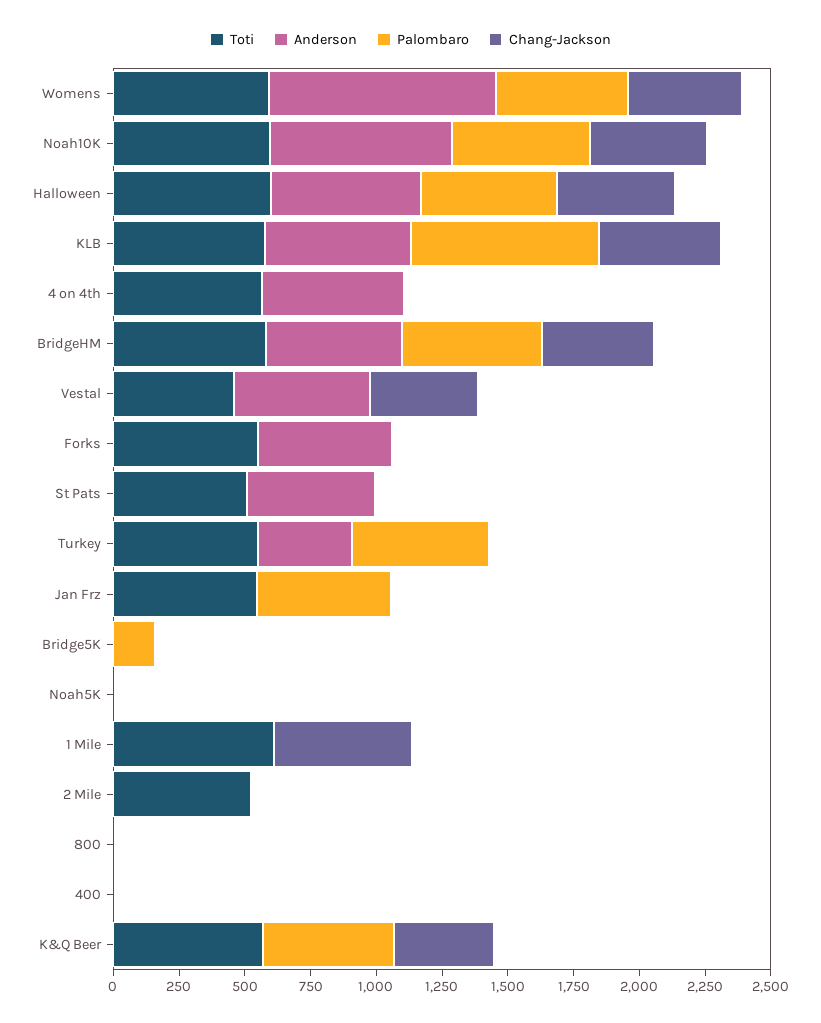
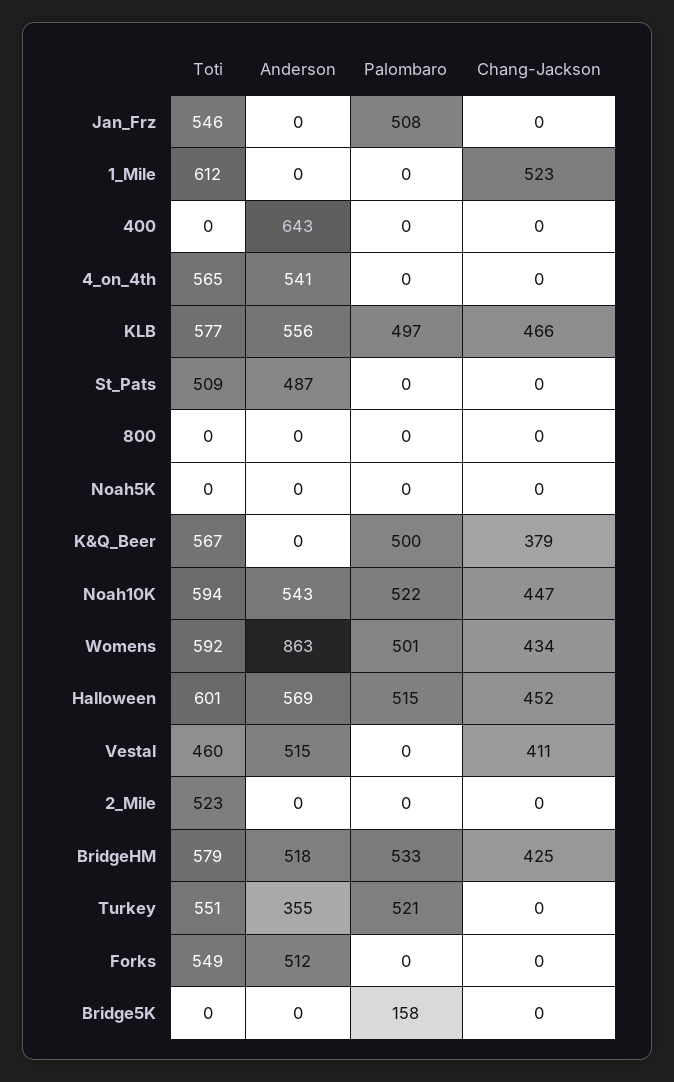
  {
    "Toti": {
      "Womens": 592,
      "Noah10K": 594,
      "Halloween": 601,
      "KLB": 577,
      "4 on 4th": 565,
      "BridgeHM": 579,
      "Vestal": 460,
      "Forks": 549,
      "St Pats": 509,
      "Turkey": 551,
      "Jan Frz": 546,
      "Bridge5K": 0,
      "Noah5K": 0,
      "1 Mile": 612,
      "2 Mile": 523,
      "800": 0,
      "400": 0,
      "K&Q Beer": 567
    },
    "Anderson": {
      "Womens": 863,
-     "Noah10K": 700,
+     "Noah10K": 543,
      "Halloween": 569,
      "KLB": 556,
      "4 on 4th": 541,
      "BridgeHM": 518,
      "Vestal": 515,
      "Forks": 512,
      "St Pats": 487,
      "Turkey": 355,
      "Jan Frz": 0,
      "Bridge5K": 0,
      "Noah5K": 0,
      "1 Mile": 0,
      "2 Mile": 0,
      "800": 0,
-     "400": 0,
+     "400": 643,
      "K&Q Beer": 0
    },
    "Palombaro": {
      "Womens": 501,
      "Noah10K": 522,
      "Halloween": 515,
-     "KLB": 700,
+     "KLB": 497,
      "4 on 4th": 0,
      "BridgeHM": 533,
      "Vestal": 0,
      "Forks": 0,
      "St Pats": 0,
      "Turkey": 521,
      "Jan Frz": 508,
      "Bridge5K": 158,
      "Noah5K": 0,
      "1 Mile": 0,
      "2 Mile": 0,
      "800": 0,
      "400": 0,
      "K&Q Beer": 500
    },
    "Chang-Jackson": {
      "Womens": 434,
      "Noah10K": 447,
      "Halloween": 452,
      "KLB": 466,
      "4 on 4th": 0,
      "BridgeHM": 425,
      "Vestal": 411,
      "Forks": 0,
      "St Pats": 0,
      "Turkey": 0,
      "Jan Frz": 0,
      "Bridge5K": 0,
      "Noah5K": 0,
      "1 Mile": 523,
      "2 Mile": 0,
      "800": 0,
      "400": 0,
      "K&Q Beer": 379
    }
  }

